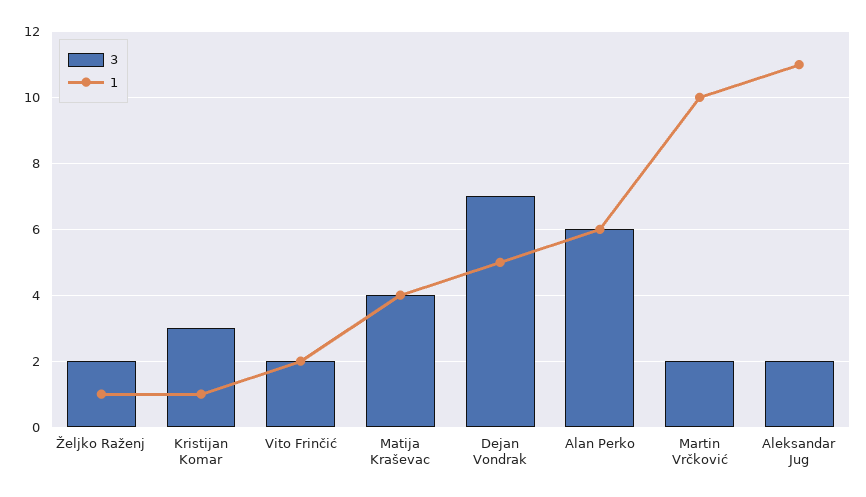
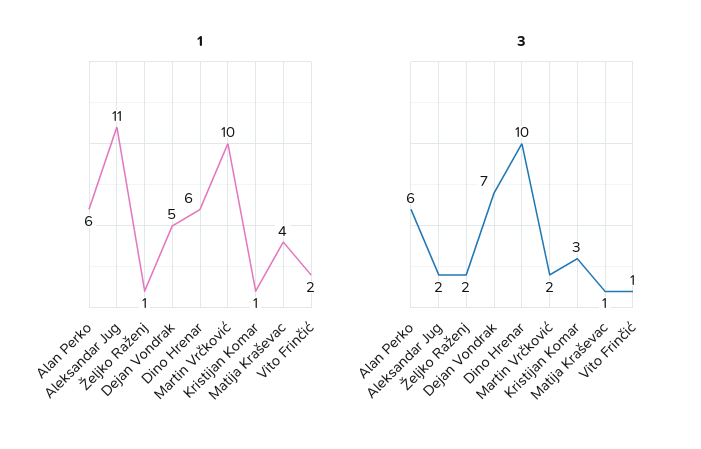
  {
    "3": {
      "Željko Raženj": 2,
      "Kristijan Komar": 3,
-     "Vito Frinčić": 2,
+     "Vito Frinčić": 1,
-     "Matija Kraševac": 4,
+     "Matija Kraševac": 1,
      "Dejan Vondrak": 7,
      "Alan Perko": 6,
      "Martin Vrčković": 2,
-     "Aleksandar Jug": 2
+     "Aleksandar Jug": 2,
+     "Dino Hrenar": 10
    },
    "1": {
      "Željko Raženj": 1,
      "Kristijan Komar": 1,
      "Vito Frinčić": 2,
      "Matija Kraševac": 4,
      "Dejan Vondrak": 5,
      "Alan Perko": 6,
      "Martin Vrčković": 10,
-     "Aleksandar Jug": 11
+     "Aleksandar Jug": 11,
+     "Dino Hrenar": 6
    }
  }

